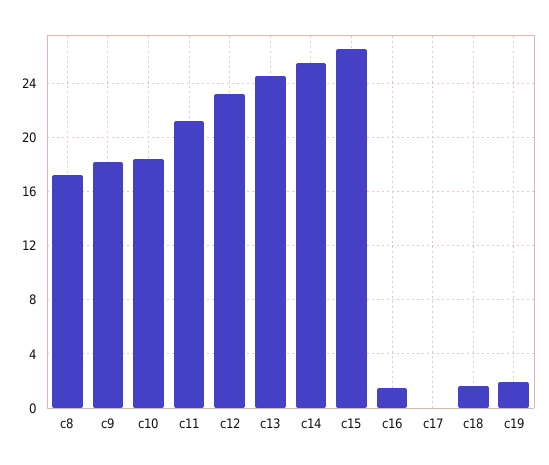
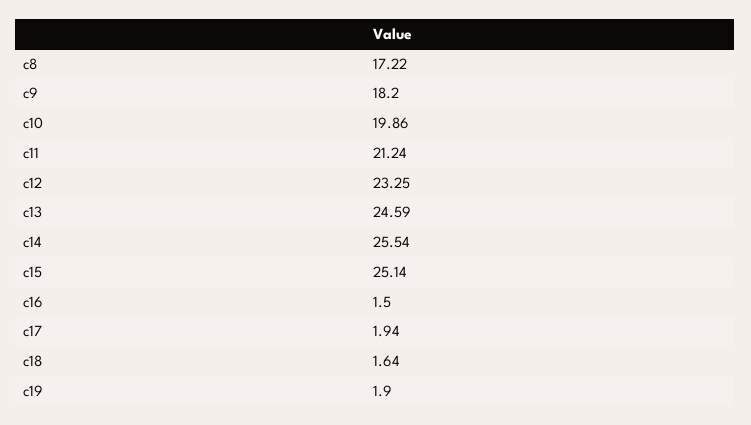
  {
    "c8": 17.22,
    "c9": 18.2,
-   "c10": 18.5,
+   "c10": 19.86,
    "c11": 21.24,
    "c12": 23.25,
    "c13": 24.59,
    "c14": 25.54,
-   "c15": 26.5,
+   "c15": 25.14,
    "c16": 1.5,
-   "c17": 0,
+   "c17": 1.94,
    "c18": 1.64,
    "c19": 1.9
  }

